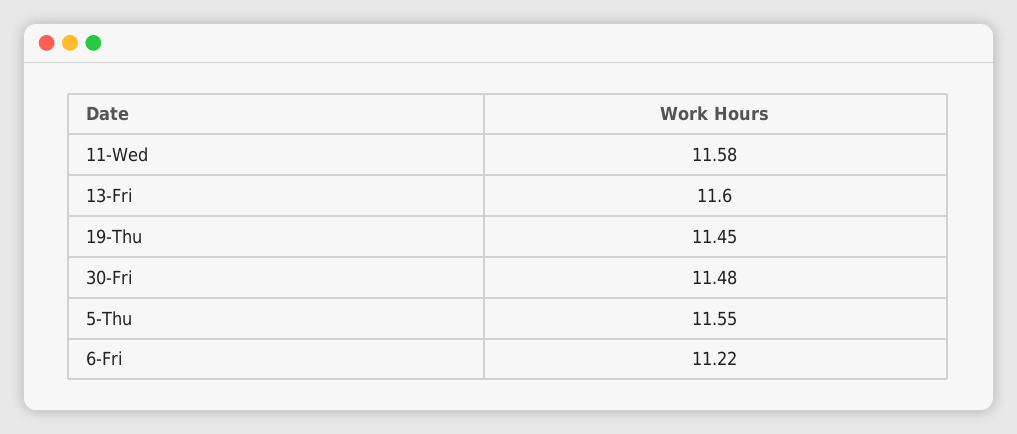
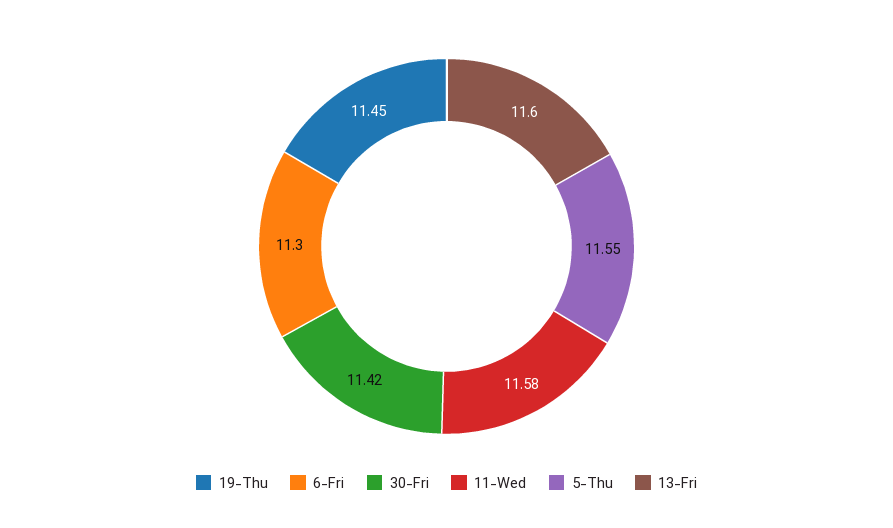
  {
    "11-Wed": 11.58,
    "13-Fri": 11.6,
    "19-Thu": 11.45,
-   "30-Fri": 11.48,
+   "30-Fri": 11.42,
    "5-Thu": 11.55,
-   "6-Fri": 11.22
+   "6-Fri": 11.3
  }

